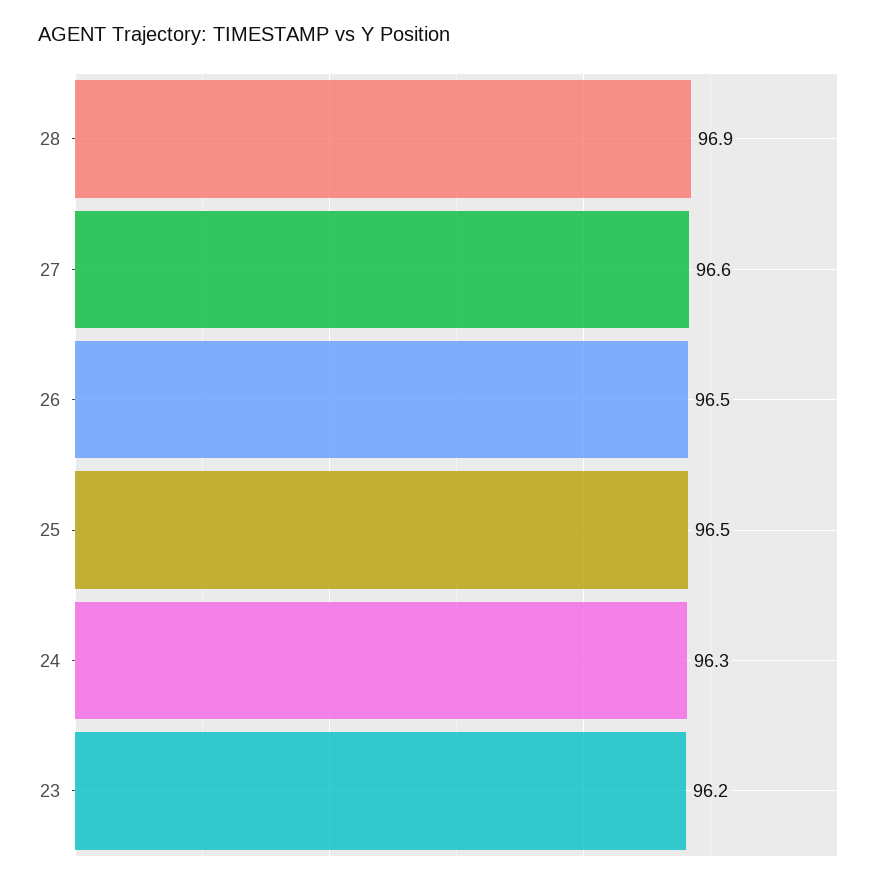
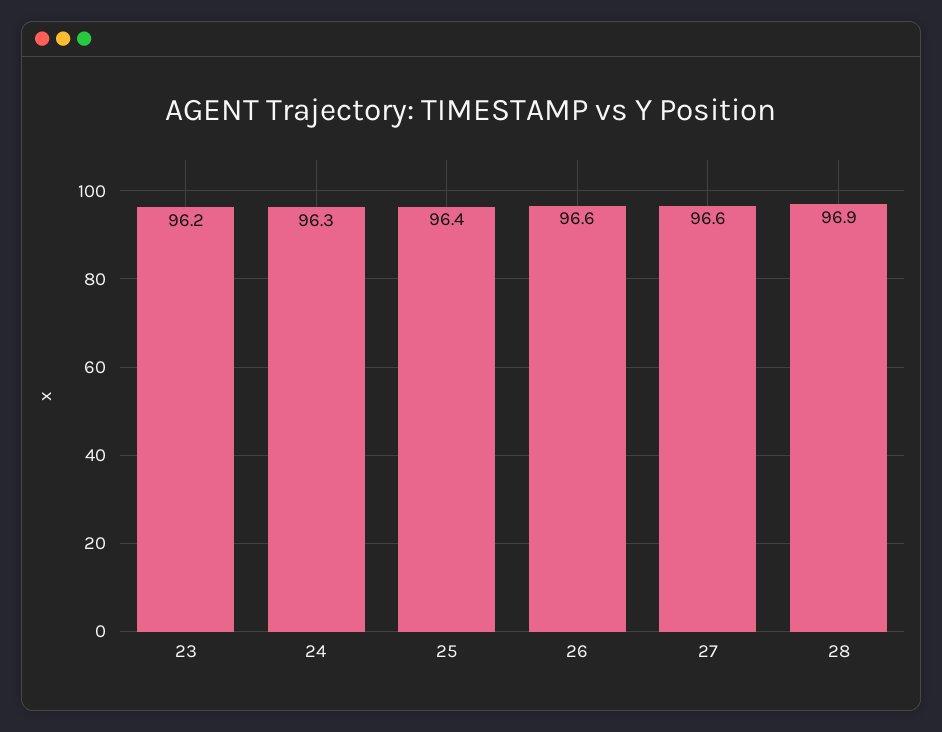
  {
    "28": 96.9,
    "27": 96.6,
-   "26": 96.5,
+   "26": 96.6,
-   "25": 96.5,
+   "25": 96.4,
    "24": 96.3,
    "23": 96.2
  }

